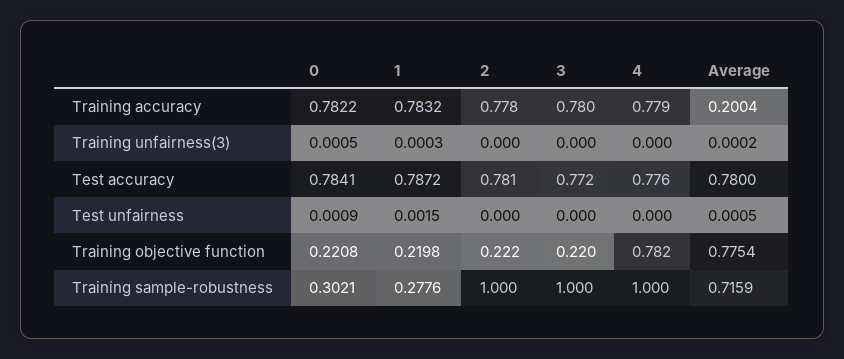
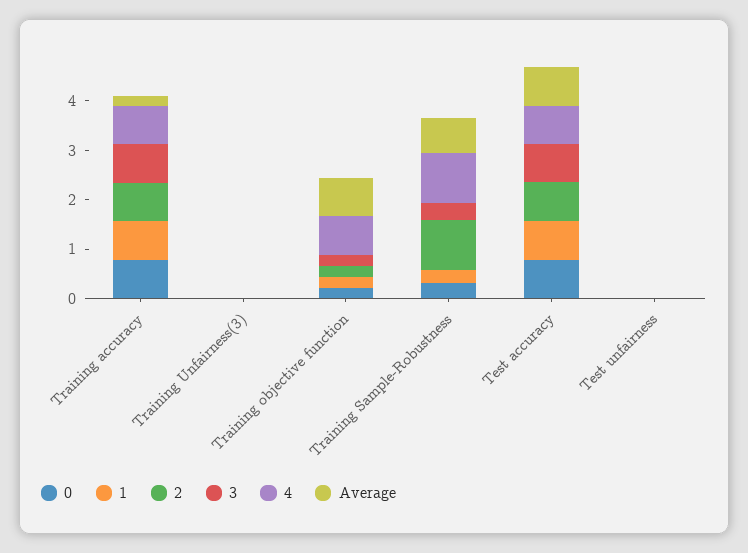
  {
    "0": {
      "Training accuracy": 0.7822,
      "Training unfairness(3)": 0.0005,
      "Test accuracy": 0.7841,
      "Test unfairness": 0.0009,
      "Training objective function": 0.2208,
      "Training sample-robustness": 0.3021
    },
    "1": {
      "Training accuracy": 0.7832,
      "Training unfairness(3)": 0.0003,
      "Test accuracy": 0.7872,
      "Test unfairness": 0.0015,
      "Training objective function": 0.2198,
      "Training sample-robustness": 0.2776
    },
    "2": {
      "Training accuracy": 0.778,
      "Training unfairness(3)": 0,
      "Test accuracy": 0.781,
      "Test unfairness": 0,
      "Training objective function": 0.222,
      "Training sample-robustness": 1
    },
    "3": {
      "Training accuracy": 0.78,
      "Training unfairness(3)": 0,
      "Test accuracy": 0.772,
      "Test unfairness": 0,
      "Training objective function": 0.22,
-     "Training sample-robustness": 1
+     "Training sample-robustness": 0.4
    },
    "4": {
      "Training accuracy": 0.779,
      "Training unfairness(3)": 0,
      "Test accuracy": 0.776,
      "Test unfairness": 0,
      "Training objective function": 0.782,
      "Training sample-robustness": 1
    },
    "Average": {
      "Training accuracy": 0.2004,
      "Training unfairness(3)": 0.0002,
      "Test accuracy": 0.78,
      "Test unfairness": 0.0005,
      "Training objective function": 0.7754,
      "Training sample-robustness": 0.7159
    }
  }

